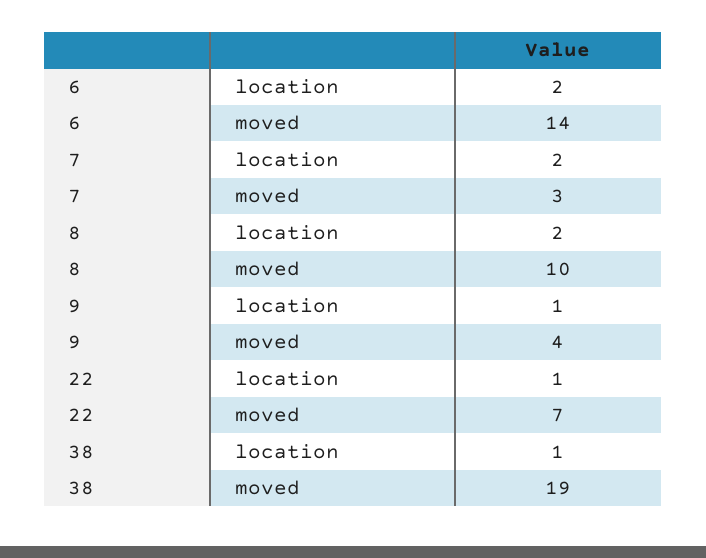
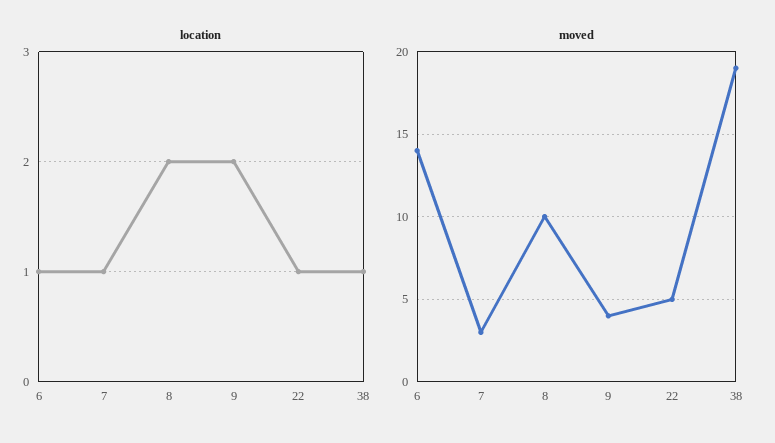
  {
    "location": {
-     "6": 2,
+     "6": 1,
-     "7": 2,
+     "7": 1,
      "8": 2,
-     "9": 1,
+     "9": 2,
      "22": 1,
      "38": 1
    },
    "moved": {
      "6": 14,
      "7": 3,
      "8": 10,
      "9": 4,
-     "22": 7,
+     "22": 5,
      "38": 19
    }
  }

